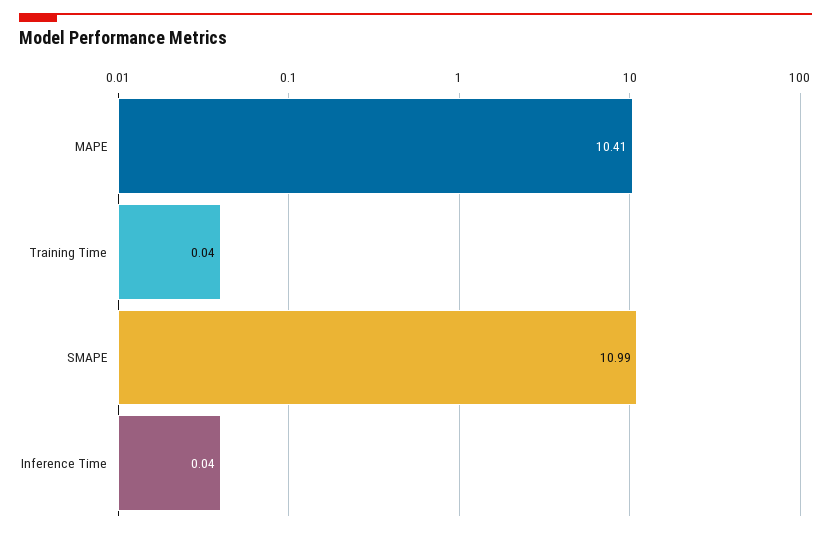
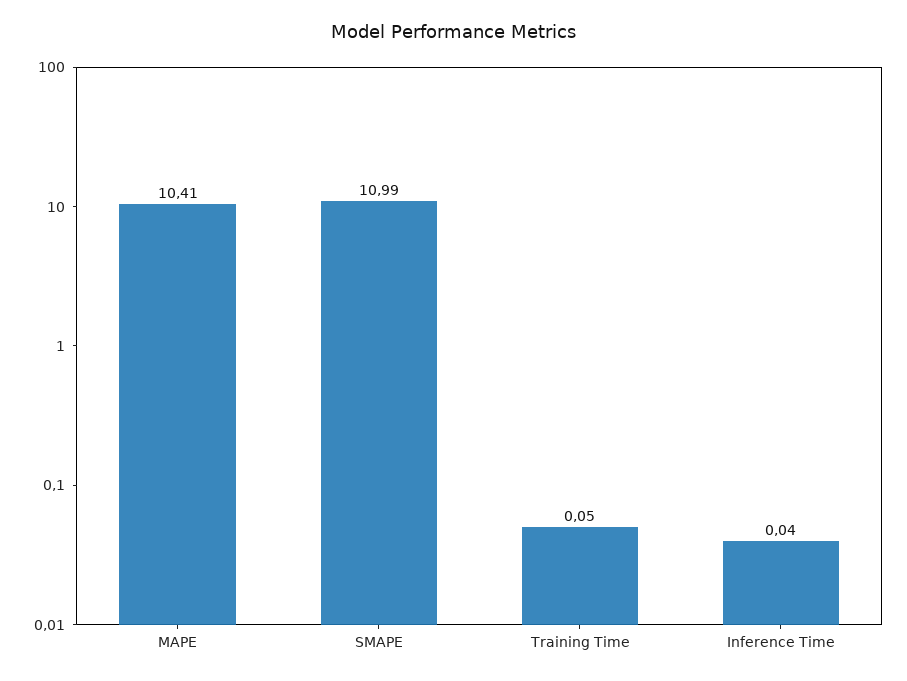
  {
    "MAPE": 10.41,
-   "Training Time": 0.04,
+   "Training Time": 0.05,
    "SMAPE": 10.99,
    "Inference Time": 0.04
  }

